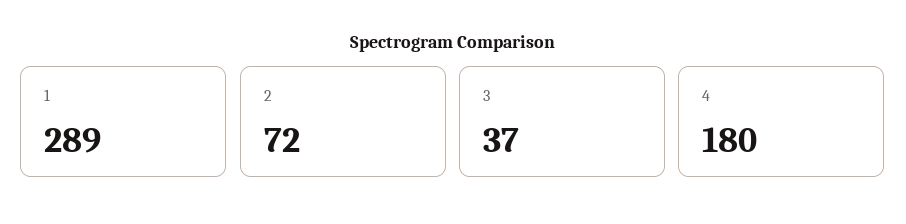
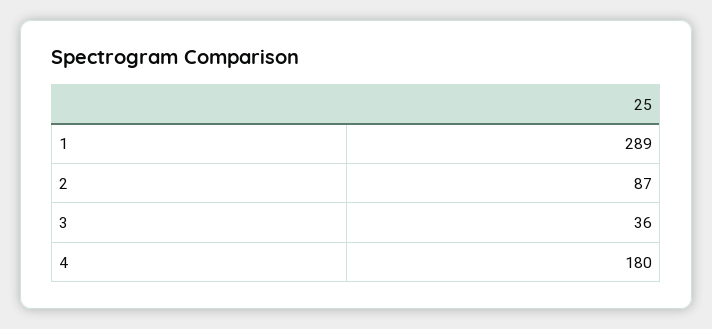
  {
    "1": 289,
-   "2": 72,
+   "2": 87,
-   "3": 37,
+   "3": 36,
    "4": 180
  }

